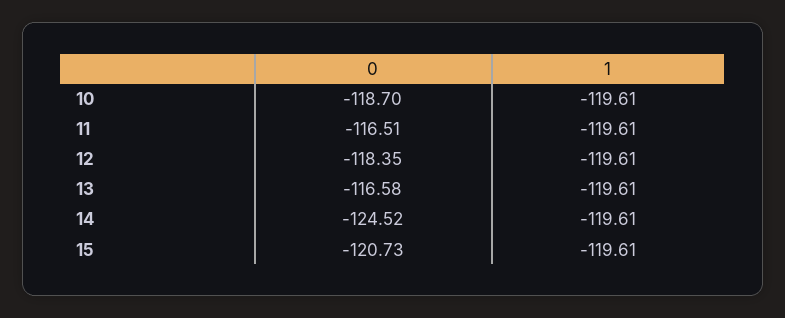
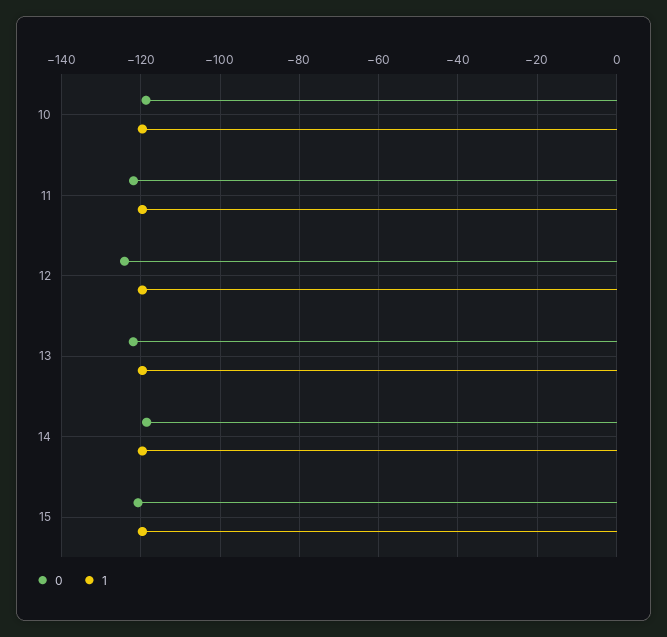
  {
    "0": {
      "10": -118.7,
-     "11": -116.51,
+     "11": -122,
-     "12": -118.35,
+     "12": -124,
-     "13": -116.58,
+     "13": -122,
-     "14": -124.52,
+     "14": -118,
      "15": -120.73
    },
    "1": {
      "10": -119.61,
      "11": -119.61,
      "12": -119.61,
      "13": -119.61,
      "14": -119.61,
      "15": -119.61
    }
  }

